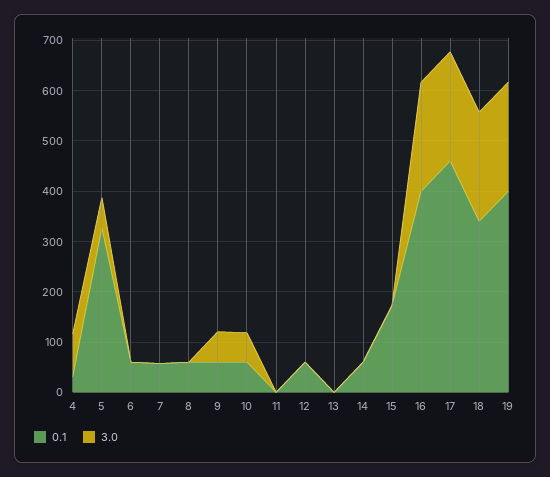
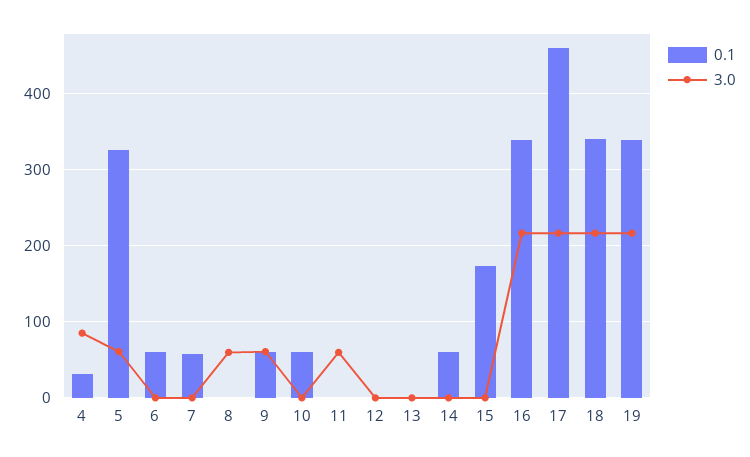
  {
    "0.1": {
      "4": 30,
      "5": 330,
      "6": 60,
      "7": 60,
-     "8": 60,
+     "8": 0,
      "9": 60,
      "10": 60,
      "11": 0,
-     "12": 60,
+     "12": 0,
      "13": 0,
      "14": 60,
      "15": 170,
-     "16": 400,
+     "16": 340,
      "17": 460,
      "18": 340,
-     "19": 400
+     "19": 340
    },
    "3.0": {
      "4": 90,
      "5": 60,
      "6": 0,
      "7": 0,
-     "8": 0,
+     "8": 60,
      "9": 60,
-     "10": 60,
+     "10": 0,
-     "11": 0,
+     "11": 60,
      "12": 0,
      "13": 0,
      "14": 0,
      "15": 0,
      "16": 220,
      "17": 220,
      "18": 220,
      "19": 220
    }
  }

